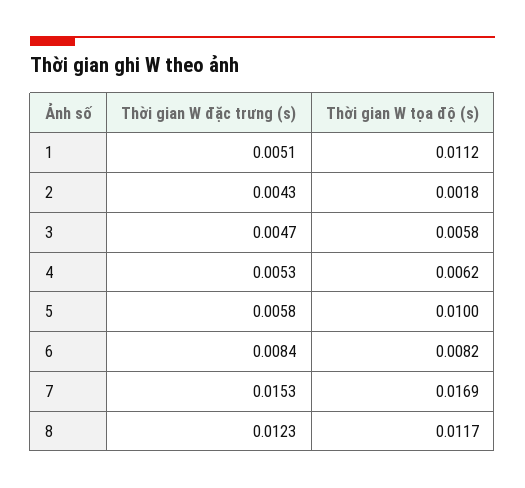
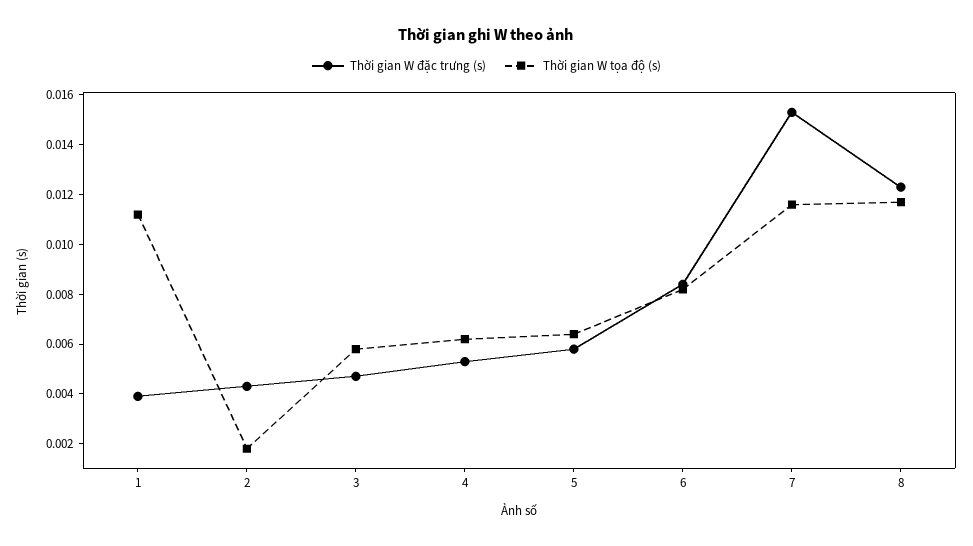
  {
    "Thời gian W đặc trưng (s)": {
-     "1": 0.0051,
+     "1": 0.004,
      "2": 0.0043,
      "3": 0.0047,
      "4": 0.0053,
      "5": 0.0058,
      "6": 0.0084,
      "7": 0.0153,
      "8": 0.0123
    },
    "Thời gian W tọa độ (s)": {
      "1": 0.0112,
      "2": 0.0018,
      "3": 0.0058,
      "4": 0.0062,
-     "5": 0.01,
+     "5": 0.0065,
      "6": 0.0082,
-     "7": 0.0169,
+     "7": 0.0115,
      "8": 0.0117
    }
  }

